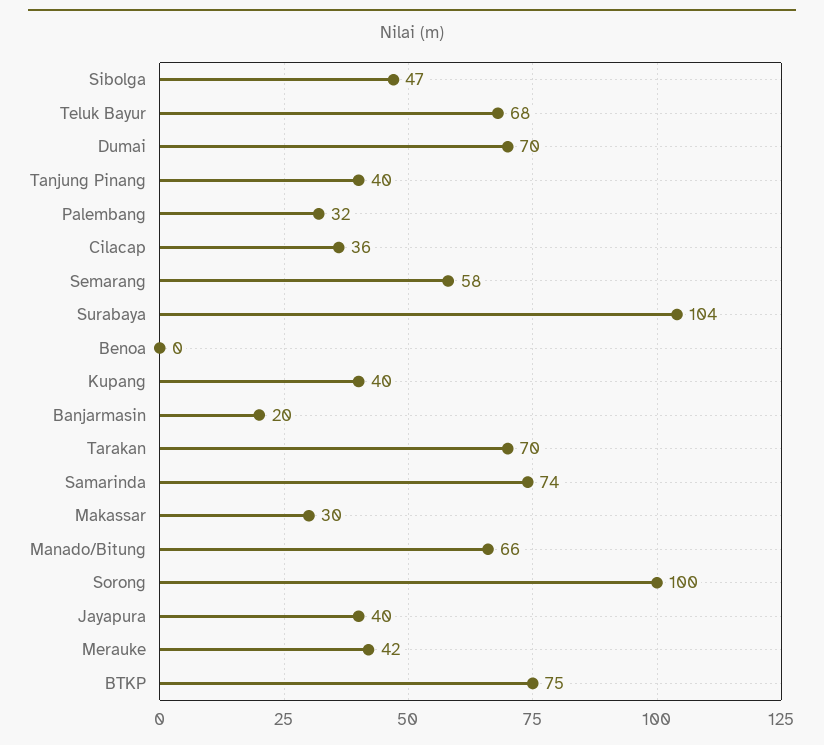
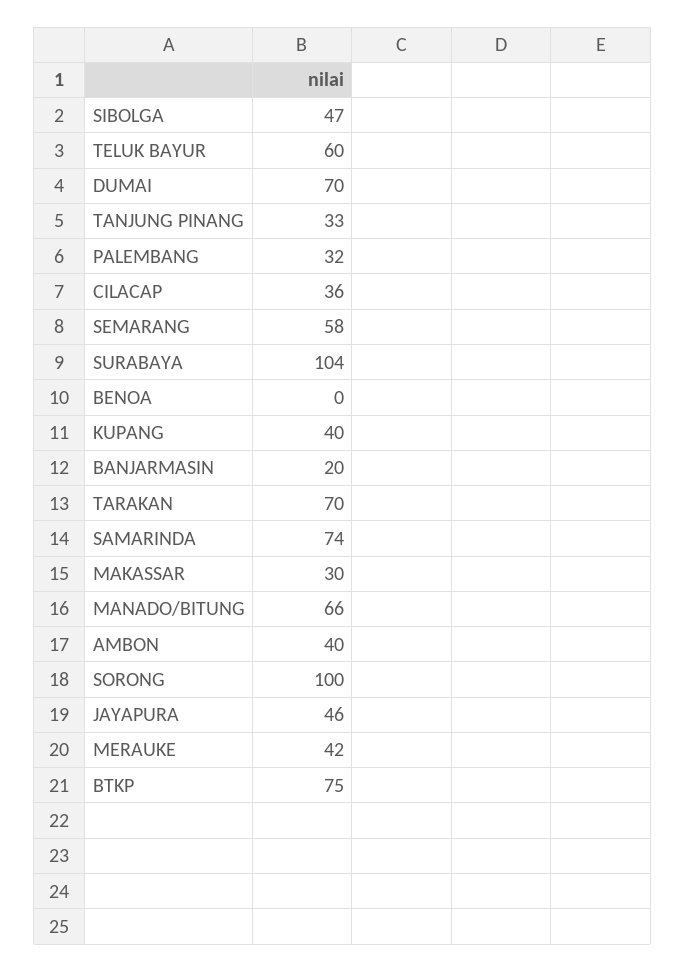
  {
    "Sibolga": 47,
-   "Teluk Bayur": 68,
+   "Teluk Bayur": 60,
    "Dumai": 70,
-   "Tanjung Pinang": 40,
+   "Tanjung Pinang": 33,
    "Palembang": 32,
    "Cilacap": 36,
    "Semarang": 58,
    "Surabaya": 104,
    "Benoa": 0,
    "Kupang": 40,
    "Banjarmasin": 20,
    "Tarakan": 70,
    "Samarinda": 74,
    "Makassar": 30,
    "Manado/Bitung": 66,
    "Sorong": 100,
-   "Jayapura": 40,
+   "Jayapura": 46,
    "Merauke": 42,
-   "BTKP": 75
+   "BTKP": 75,
+   "AMBON": 40
  }

